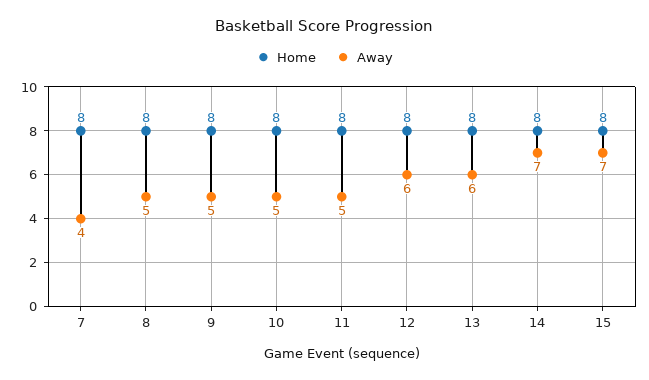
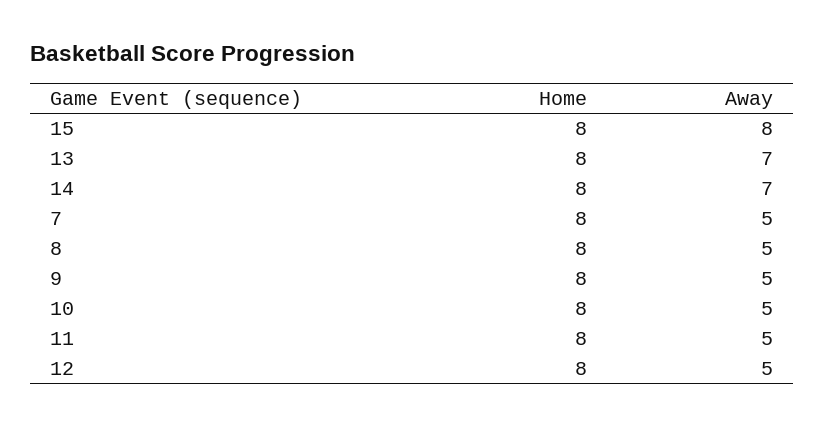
  {
    "Home": {
      "7": 8,
      "8": 8,
      "9": 8,
      "10": 8,
      "11": 8,
      "12": 8,
      "13": 8,
      "14": 8,
      "15": 8
    },
    "Away": {
-     "7": 4,
+     "7": 5,
      "8": 5,
      "9": 5,
      "10": 5,
      "11": 5,
-     "12": 6,
+     "12": 5,
-     "13": 6,
+     "13": 7,
      "14": 7,
-     "15": 7
+     "15": 8
    }
  }

